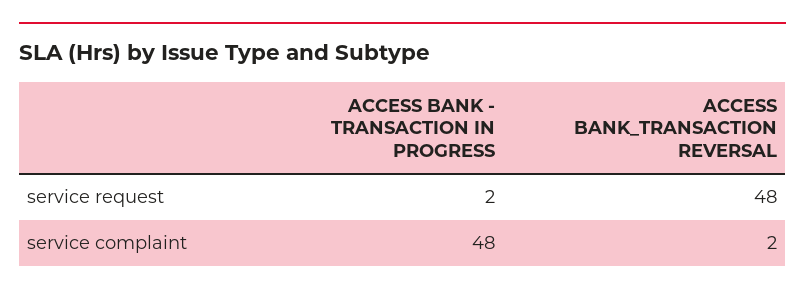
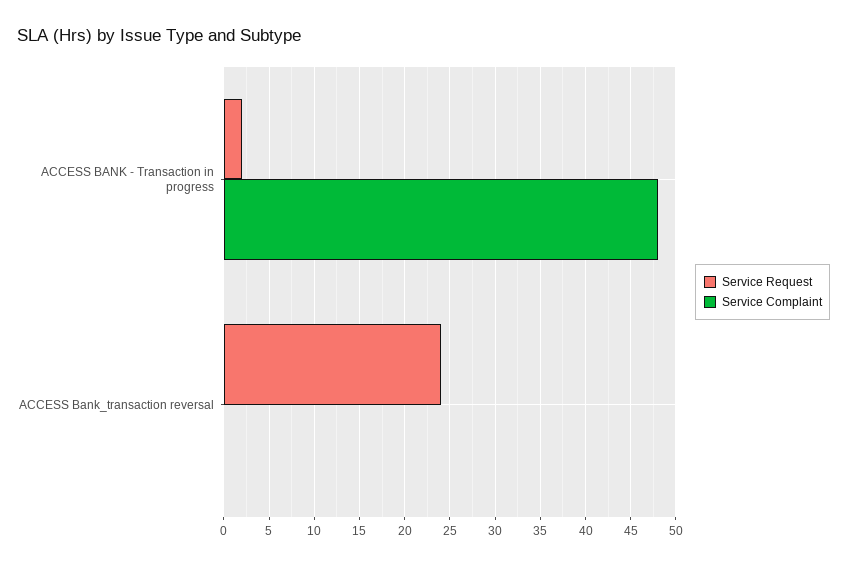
  {
    "service request": {
      "ACCESS BANK - TRANSACTION IN PROGRESS": 2,
-     "ACCESS BANK_TRANSACTION REVERSAL": 48
+     "ACCESS BANK_TRANSACTION REVERSAL": 24
    },
    "service complaint": {
      "ACCESS BANK - TRANSACTION IN PROGRESS": 48,
-     "ACCESS BANK_TRANSACTION REVERSAL": 2
+     "ACCESS BANK_TRANSACTION REVERSAL": 0
    }
  }

